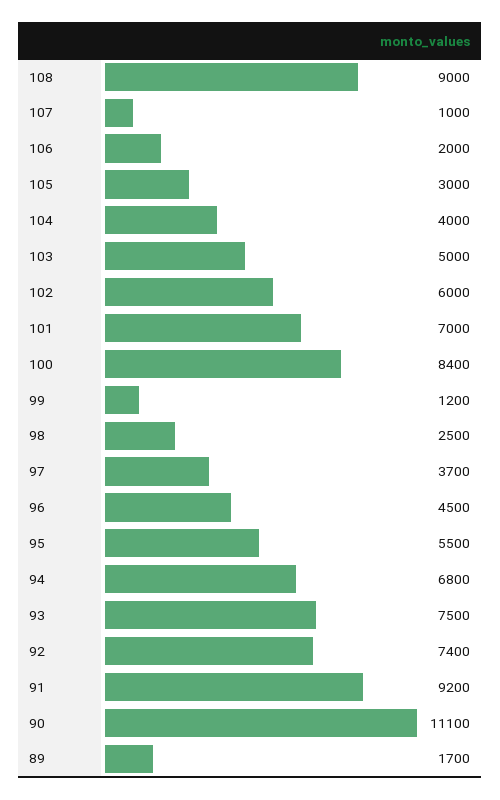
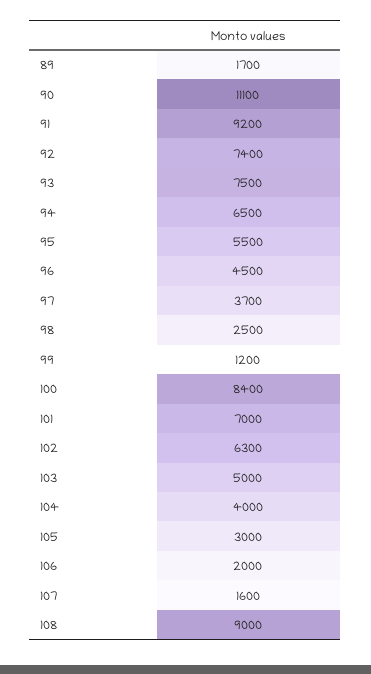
  {
    "108": 9000,
-   "107": 1000,
+   "107": 1600,
    "106": 2000,
    "105": 3000,
    "104": 4000,
    "103": 5000,
-   "102": 6000,
+   "102": 6300,
    "101": 7000,
    "100": 8400,
    "99": 1200,
    "98": 2500,
    "97": 3700,
    "96": 4500,
    "95": 5500,
-   "94": 6800,
+   "94": 6500,
    "93": 7500,
    "92": 7400,
    "91": 9200,
    "90": 11100,
    "89": 1700
  }

